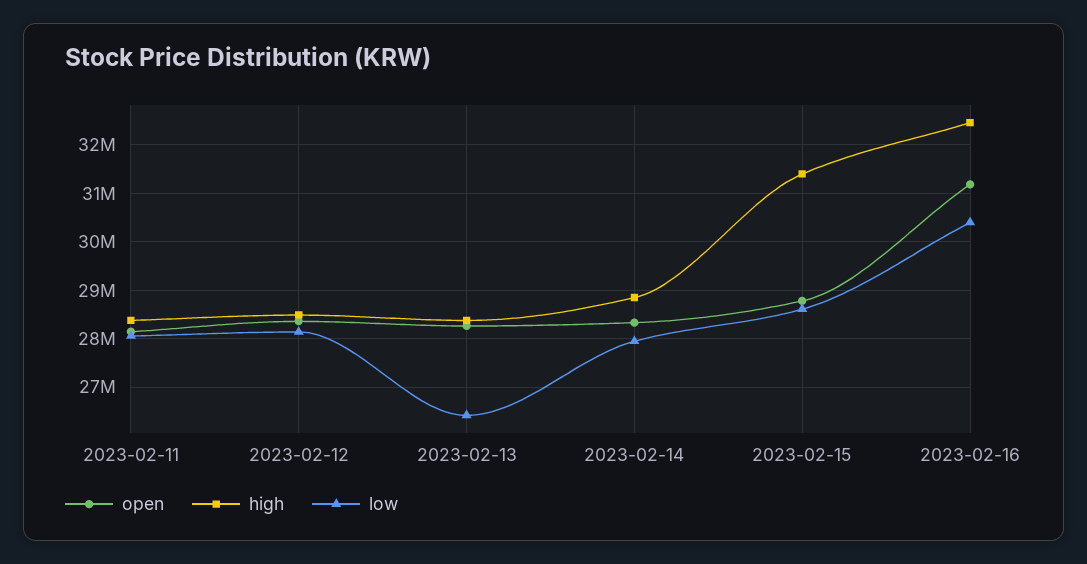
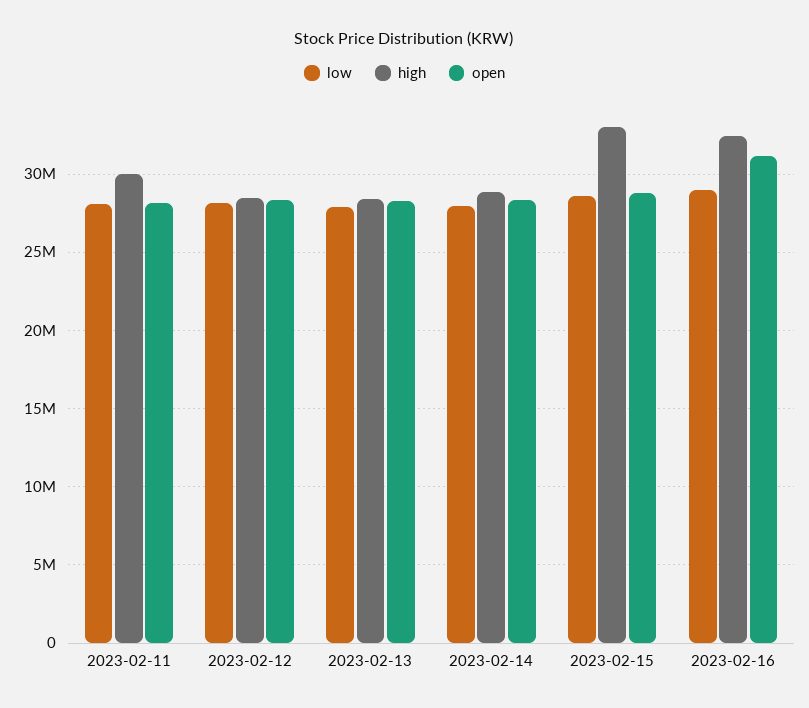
  {
    "open": {
      "2023-02-11": 28200000,
      "2023-02-12": 28400000,
      "2023-02-13": 28200000,
      "2023-02-14": 28400000,
      "2023-02-15": 28800000,
      "2023-02-16": 31200000
    },
    "high": {
-     "2023-02-11": 28400000,
+     "2023-02-11": 30000000,
      "2023-02-12": 28400000,
      "2023-02-13": 28400000,
      "2023-02-14": 28800000,
-     "2023-02-15": 31400000,
+     "2023-02-15": 33000000,
      "2023-02-16": 32400000
    },
    "low": {
      "2023-02-11": 28000000,
      "2023-02-12": 28200000,
-     "2023-02-13": 26400000,
+     "2023-02-13": 28000000,
      "2023-02-14": 28000000,
      "2023-02-15": 28600000,
-     "2023-02-16": 30400000
+     "2023-02-16": 29000000
    }
  }

